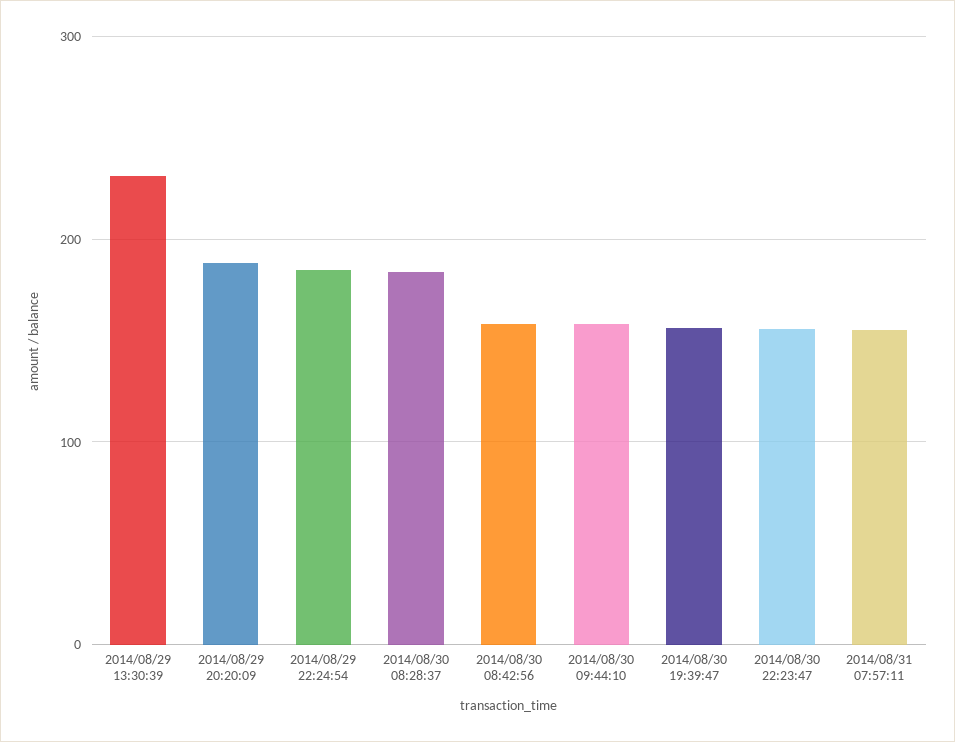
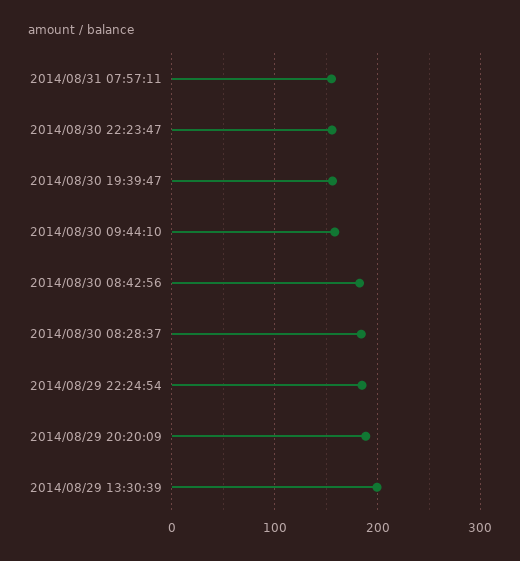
  {
-   "2014/08/29 13:30:39": 230,
+   "2014/08/29 13:30:39": 200,
    "2014/08/29 20:20:09": 190,
    "2014/08/29 22:24:54": 180,
    "2014/08/30 08:28:37": 180,
-   "2014/08/30 08:42:56": 160,
+   "2014/08/30 08:42:56": 180,
    "2014/08/30 09:44:10": 160,
    "2014/08/30 19:39:47": 160,
    "2014/08/30 22:23:47": 160,
    "2014/08/31 07:57:11": 160
  }

